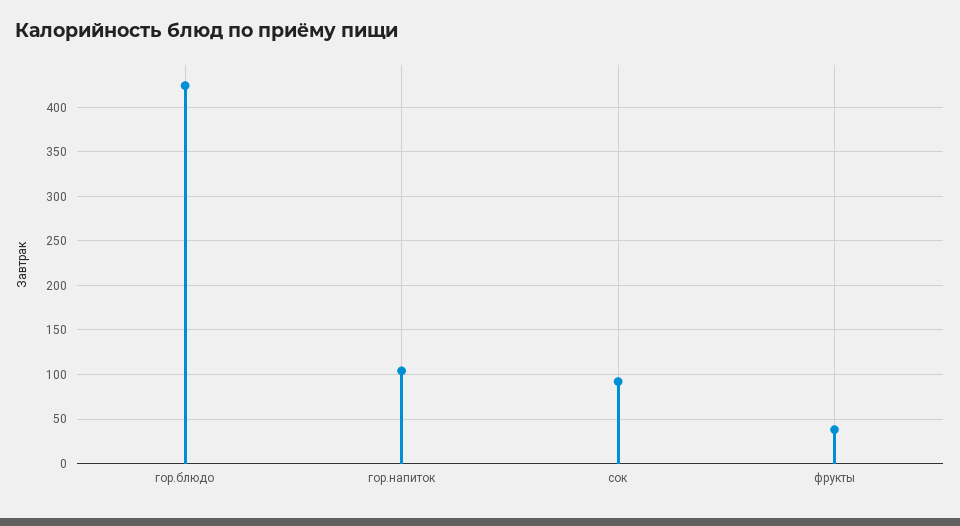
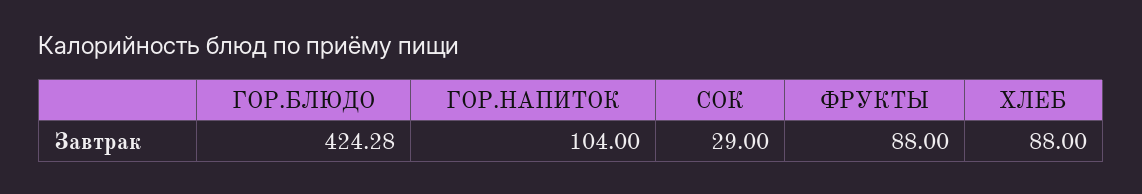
  {
    "гор.блюдо": 424.28,
    "гор.напиток": 104,
-   "сок": 90,
+   "сок": 29,
-   "фрукты": 40
+   "фрукты": 88,
+   "ХЛЕБ": 88
  }

